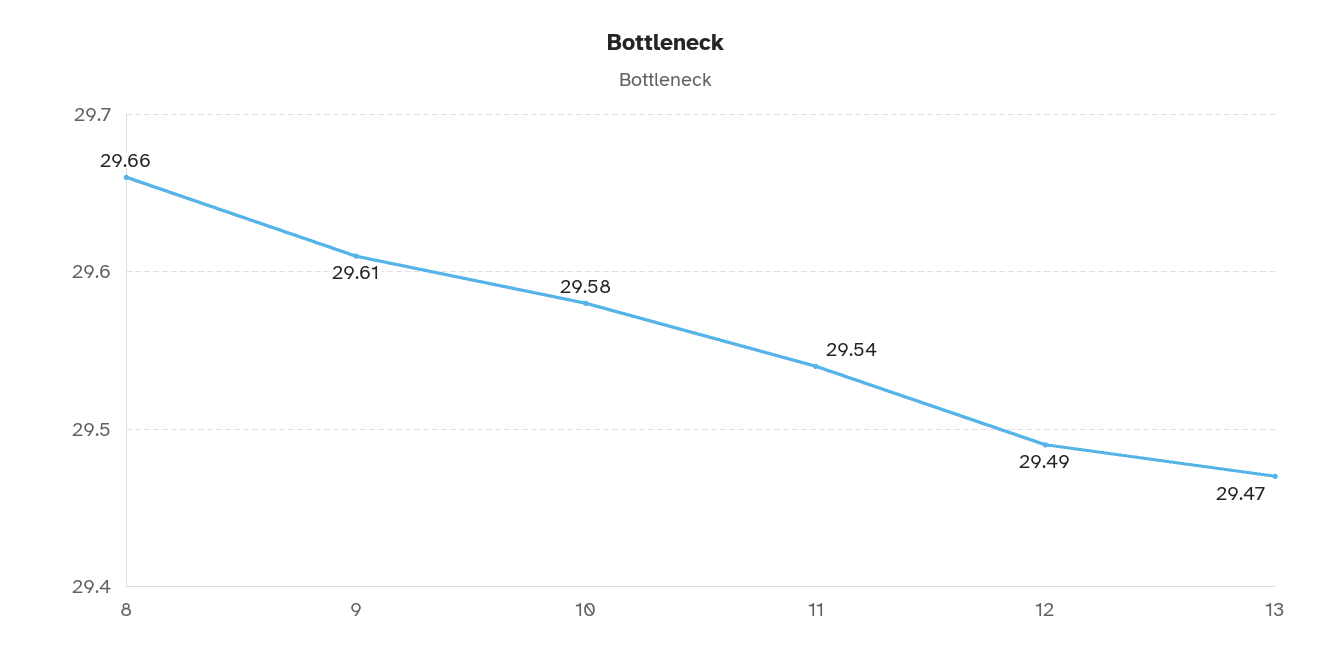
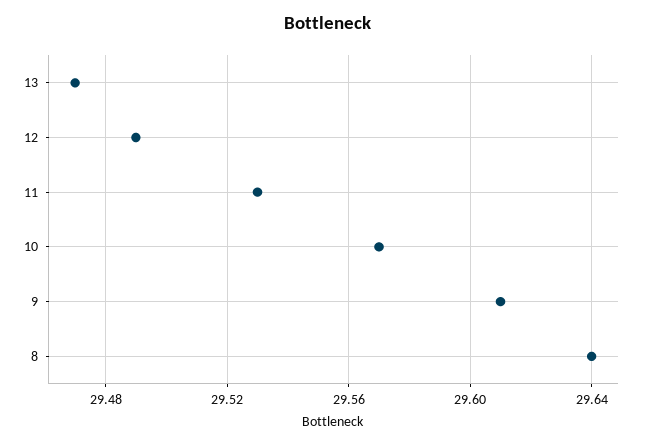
  {
-   "8": 29.66,
+   "8": 29.64,
    "9": 29.61,
-   "10": 29.58,
+   "10": 29.57,
-   "11": 29.54,
+   "11": 29.53,
    "12": 29.49,
    "13": 29.47
  }

